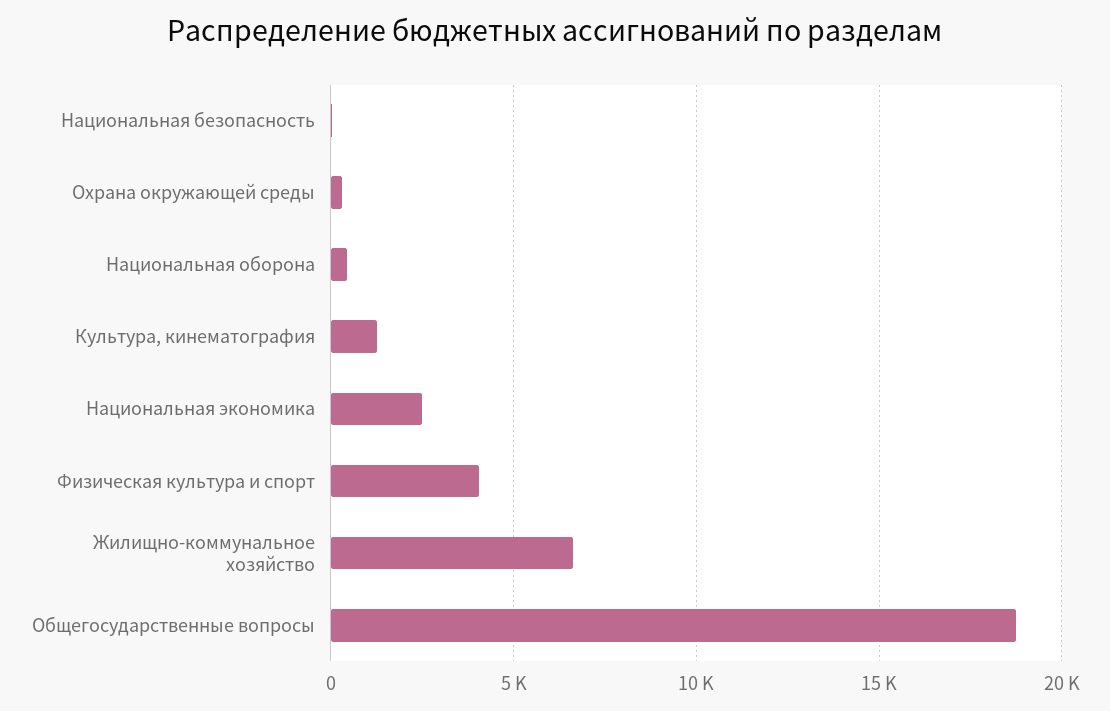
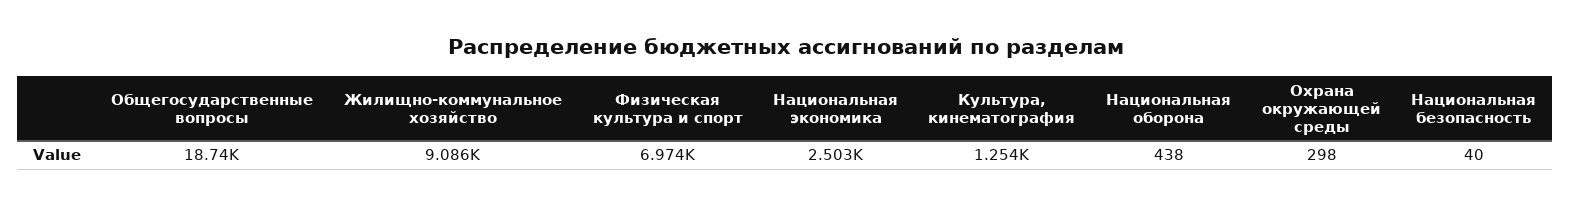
  {
    "Национальная безопасность": 40,
    "Охрана окружающей среды": 298,
    "Национальная оборона": 438,
    "Культура, кинематография": 1254,
    "Национальная экономика": 2503,
-   "Физическая культура и спорт": 4000,
+   "Физическая культура и спорт": 6974,
-   "Жилищно-коммунальное хозяйство": 6500,
+   "Жилищно-коммунальное хозяйство": 9086,
    "Общегосударственные вопросы": 18740
  }

